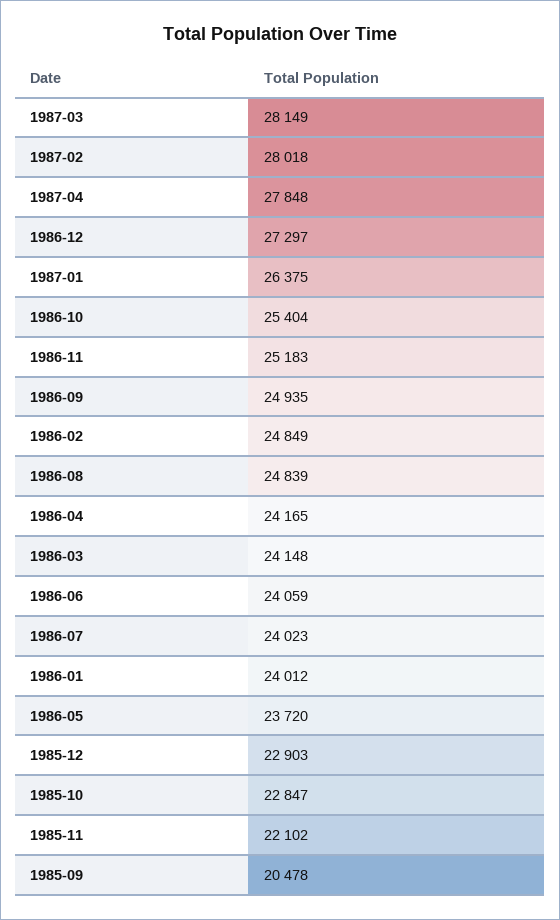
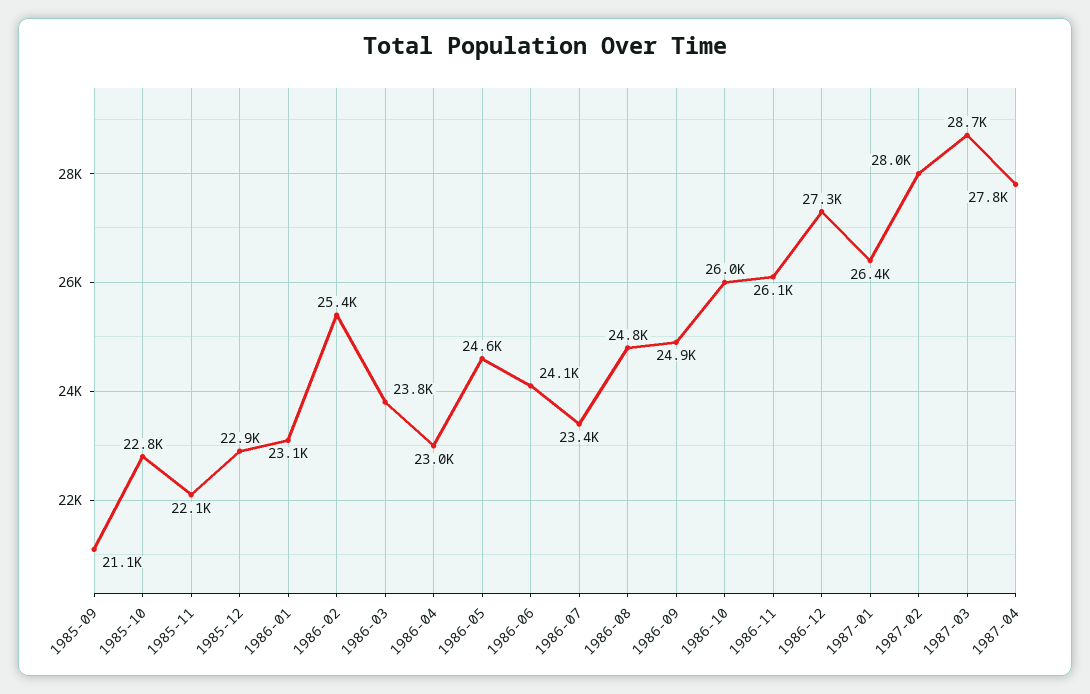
  {
-   "1987-03": 28149,
+   "1987-03": 28700,
    "1987-02": 28018,
    "1987-04": 27848,
    "1986-12": 27297,
    "1987-01": 26375,
-   "1986-10": 25404,
+   "1986-10": 26000,
-   "1986-11": 25183,
+   "1986-11": 26100,
    "1986-09": 24935,
-   "1986-02": 24849,
+   "1986-02": 25400,
    "1986-08": 24839,
-   "1986-04": 24165,
+   "1986-04": 23000,
-   "1986-03": 24148,
+   "1986-03": 23800,
    "1986-06": 24059,
-   "1986-07": 24023,
+   "1986-07": 23400,
-   "1986-01": 24012,
+   "1986-01": 23100,
-   "1986-05": 23720,
+   "1986-05": 24600,
    "1985-12": 22903,
    "1985-10": 22847,
    "1985-11": 22102,
-   "1985-09": 20478
+   "1985-09": 21100
  }

